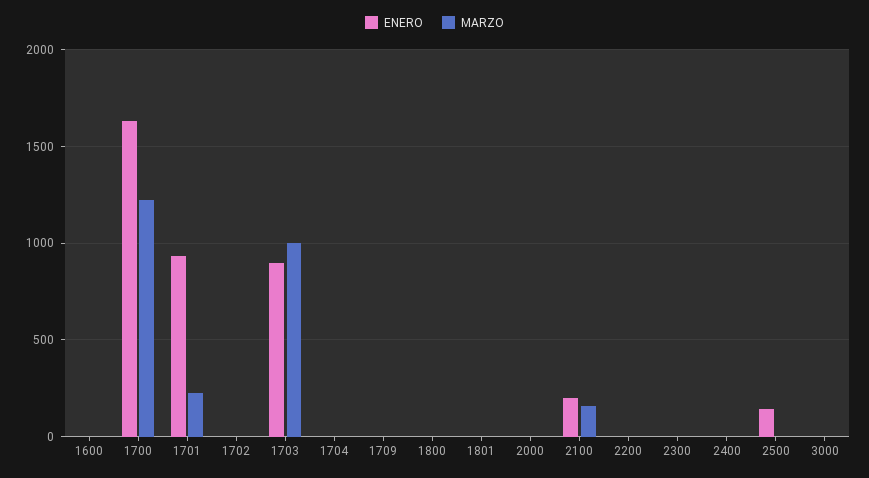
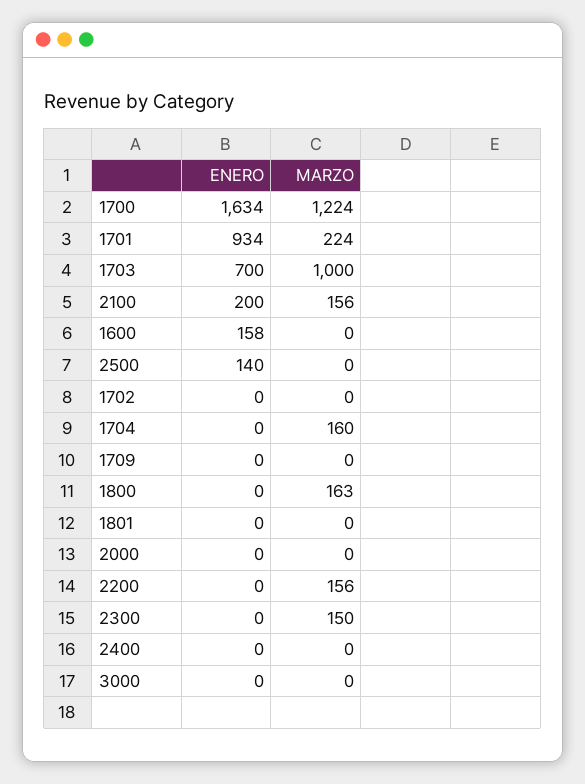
  {
    "ENERO": {
-     "1600": 0,
+     "1600": 158,
      "1700": 1634,
      "1701": 934,
      "1702": 0,
-     "1703": 900,
+     "1703": 700,
      "1704": 0,
      "1709": 0,
      "1800": 0,
      "1801": 0,
      "2000": 0,
      "2100": 200,
      "2200": 0,
      "2300": 0,
      "2400": 0,
      "2500": 140,
      "3000": 0
    },
    "MARZO": {
      "1600": 0,
      "1700": 1224,
      "1701": 224,
      "1702": 0,
      "1703": 1000,
-     "1704": 0,
+     "1704": 160,
      "1709": 0,
-     "1800": 0,
+     "1800": 163,
      "1801": 0,
      "2000": 0,
      "2100": 156,
-     "2200": 0,
+     "2200": 156,
-     "2300": 0,
+     "2300": 150,
      "2400": 0,
      "2500": 0,
      "3000": 0
    }
  }

